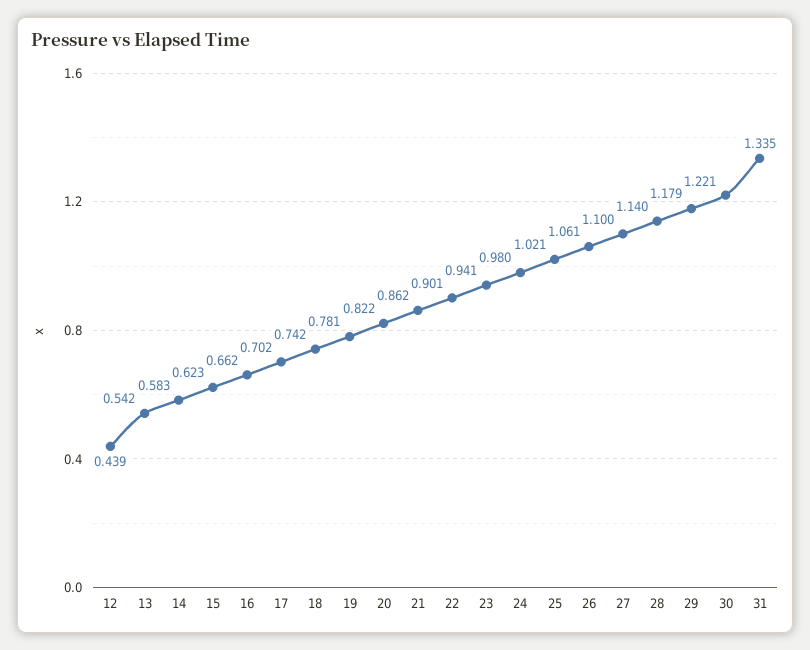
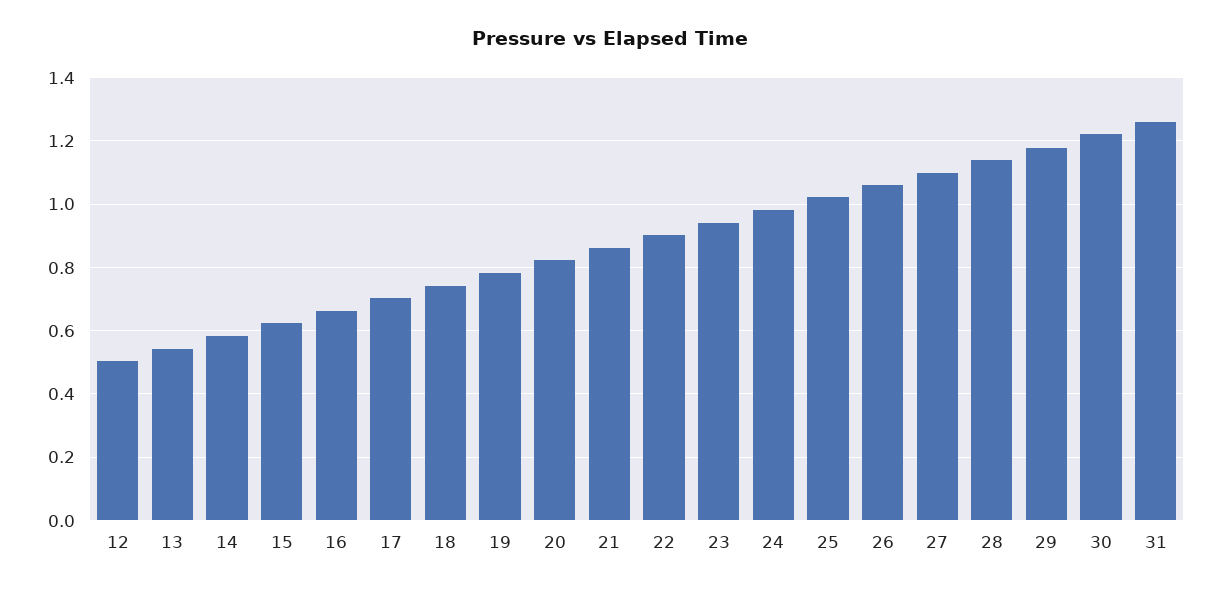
  {
-   "12": 0.439,
+   "12": 0.5,
    "13": 0.542,
    "14": 0.583,
    "15": 0.623,
    "16": 0.662,
    "17": 0.702,
    "18": 0.742,
    "19": 0.781,
    "20": 0.822,
    "21": 0.862,
    "22": 0.901,
    "23": 0.941,
    "24": 0.98,
    "25": 1.021,
    "26": 1.061,
    "27": 1.1,
    "28": 1.14,
    "29": 1.179,
    "30": 1.221,
-   "31": 1.335
+   "31": 1.26
  }

